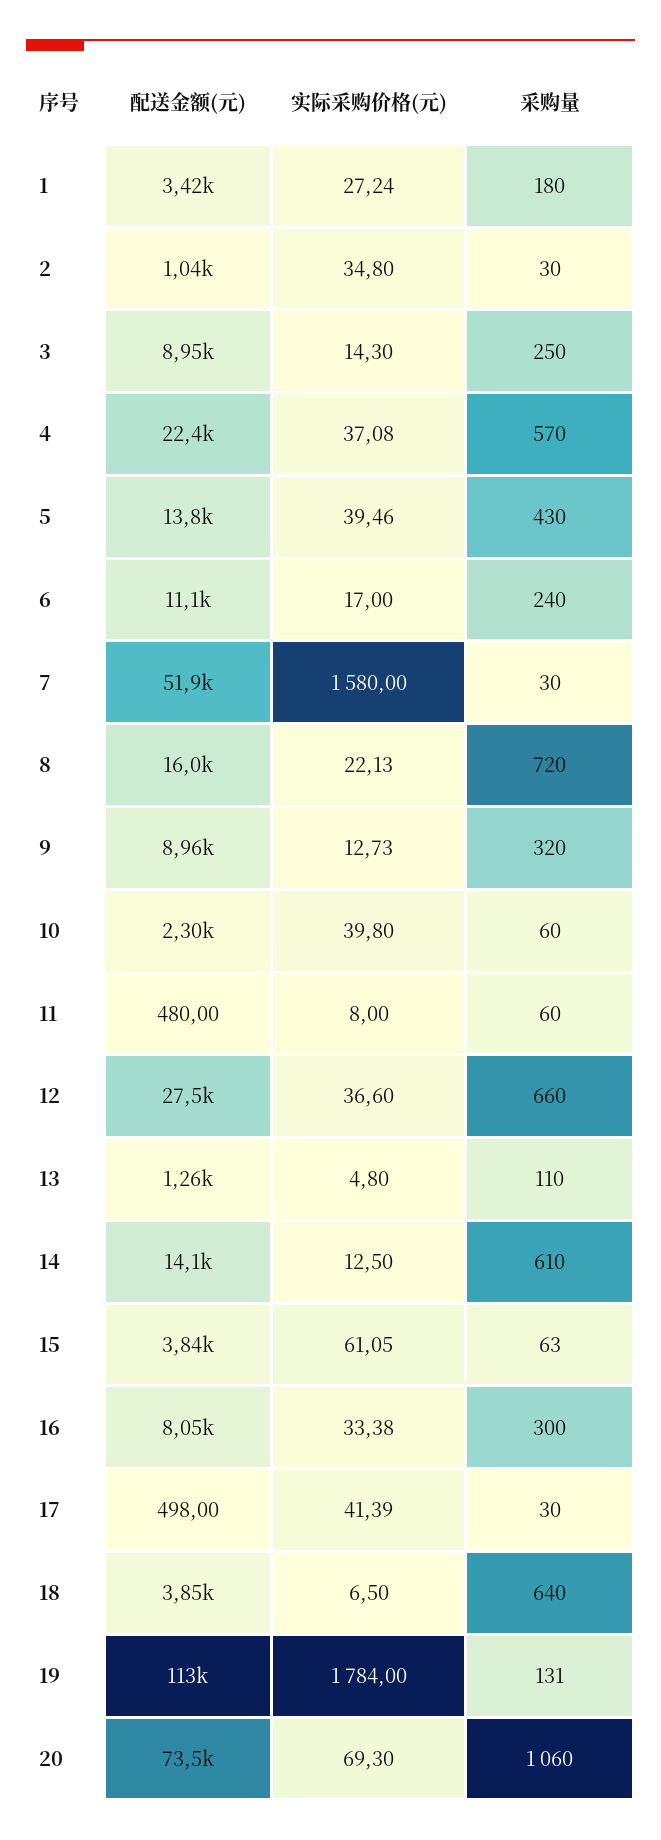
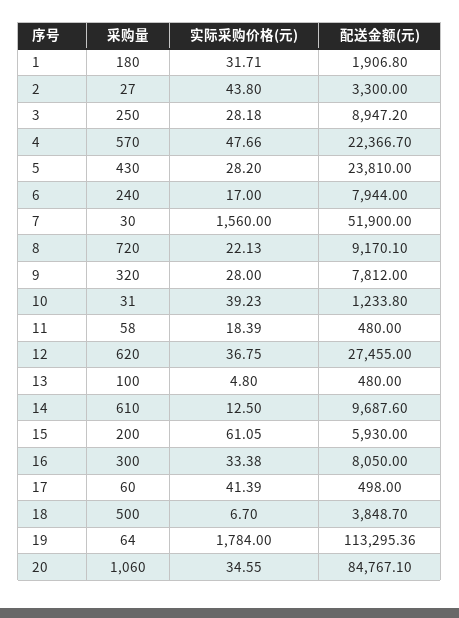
  {
    "配送金额(元)": {
-     "1": 3420,
+     "1": 1906.8,
-     "2": 1040,
+     "2": 3300,
      "3": 8947.2,
      "4": 22366.7,
-     "5": 13800,
+     "5": 23810,
-     "6": 11100,
+     "6": 7944,
      "7": 51900,
-     "8": 16000,
+     "8": 9170.1,
-     "9": 8960,
+     "9": 7812,
-     "10": 2300,
+     "10": 1233.8,
      "11": 480,
      "12": 27455,
-     "13": 1260,
+     "13": 480,
-     "14": 14100,
+     "14": 9687.6,
-     "15": 3840,
+     "15": 5930,
      "16": 8050,
      "17": 498,
      "18": 3848.7,
      "19": 113295.36,
-     "20": 73500
+     "20": 84767.1
    },
    "实际采购价格(元)": {
-     "1": 27.24,
+     "1": 31.71,
-     "2": 34.8,
+     "2": 43.8,
-     "3": 14.3,
+     "3": 28.18,
-     "4": 37.08,
+     "4": 47.66,
-     "5": 39.46,
+     "5": 28.2,
      "6": 17,
-     "7": 1580,
+     "7": 1560,
      "8": 22.13,
-     "9": 12.73,
+     "9": 28,
-     "10": 39.8,
+     "10": 39.23,
-     "11": 8,
+     "11": 18.39,
-     "12": 36.6,
+     "12": 36.75,
      "13": 4.8,
      "14": 12.5,
      "15": 61.05,
      "16": 33.38,
      "17": 41.39,
-     "18": 6.5,
+     "18": 6.7,
      "19": 1784,
-     "20": 69.3
+     "20": 34.55
    },
    "采购量": {
      "1": 180,
-     "2": 30,
+     "2": 27,
      "3": 250,
      "4": 570,
      "5": 430,
      "6": 240,
      "7": 30,
      "8": 720,
      "9": 320,
-     "10": 60,
+     "10": 31,
-     "11": 60,
+     "11": 58,
-     "12": 660,
+     "12": 620,
-     "13": 110,
+     "13": 100,
      "14": 610,
-     "15": 63,
+     "15": 200,
      "16": 300,
-     "17": 30,
+     "17": 60,
-     "18": 640,
+     "18": 500,
-     "19": 131,
+     "19": 64,
      "20": 1060
    }
  }

